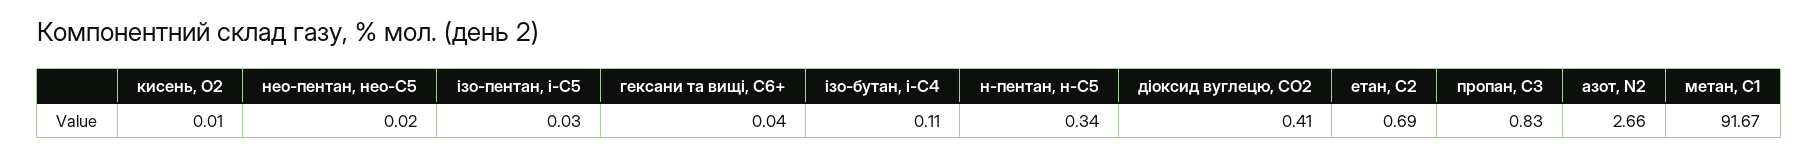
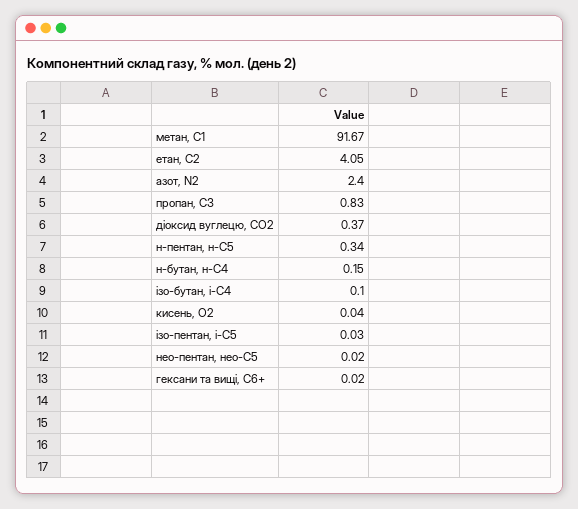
  {
-   "кисень, О2": 0.01,
+   "кисень, О2": 0.04,
    "нео-пентан, нео-С5": 0.02,
    "ізо-пентан, і-С5": 0.03,
-   "гексани та вищі, С6+": 0.04,
+   "гексани та вищі, С6+": 0.02,
-   "ізо-бутан, і-С4": 0.11,
+   "ізо-бутан, і-С4": 0.1,
    "н-пентан, н-С5": 0.34,
-   "діоксид вуглецю, CО2": 0.41,
+   "діоксид вуглецю, CО2": 0.37,
-   "етан, С2": 0.69,
+   "етан, С2": 4.05,
    "пропан, С3": 0.83,
-   "азот, N2": 2.66,
+   "азот, N2": 2.4,
-   "метан, С1": 91.67
+   "метан, С1": 91.67,
+   "н-бутан, н-С4": 0.15
  }

